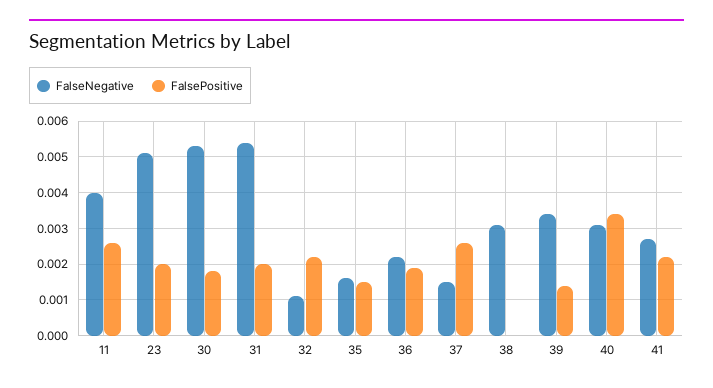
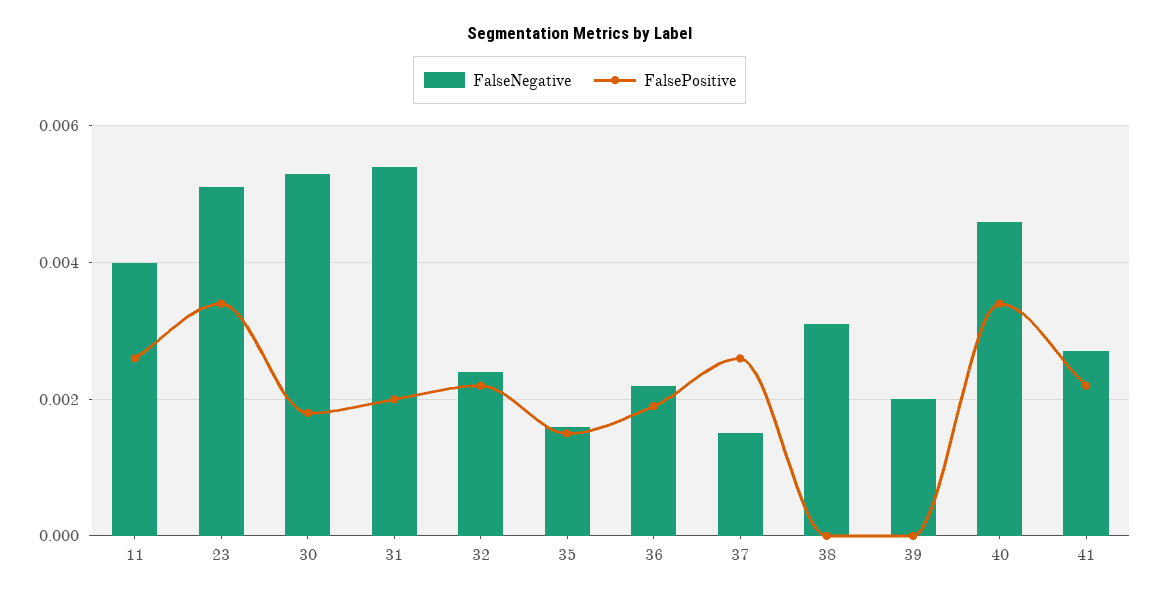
  {
    "FalseNegative": {
      "11": 0.004,
      "23": 0.005,
      "30": 0.0055,
      "31": 0.0055,
-     "32": 0.001,
+     "32": 0.0025,
      "35": 0.0015,
      "36": 0.002,
      "37": 0.0015,
      "38": 0.003,
-     "39": 0.0035,
+     "39": 0.002,
-     "40": 0.003,
+     "40": 0.0045,
      "41": 0.0025
    },
    "FalsePositive": {
      "11": 0.0025,
-     "23": 0.002,
+     "23": 0.0035,
      "30": 0.002,
      "31": 0.002,
      "32": 0.002,
      "35": 0.0015,
      "36": 0.002,
      "37": 0.0025,
      "38": 0,
-     "39": 0.0015,
+     "39": 0,
      "40": 0.0035,
      "41": 0.002
    }
  }

